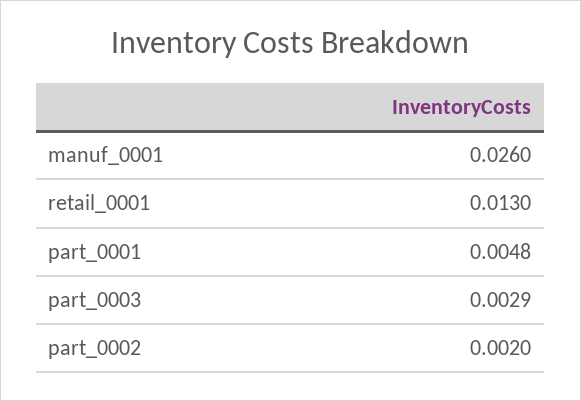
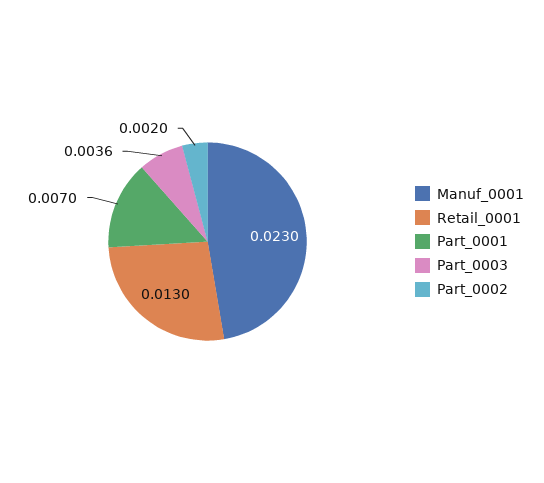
  {
-   "manuf_0001": 0.026,
+   "manuf_0001": 0.023,
    "retail_0001": 0.013,
-   "part_0001": 0.0048,
+   "part_0001": 0.007,
-   "part_0003": 0.0029,
+   "part_0003": 0.0036,
    "part_0002": 0.002
  }

